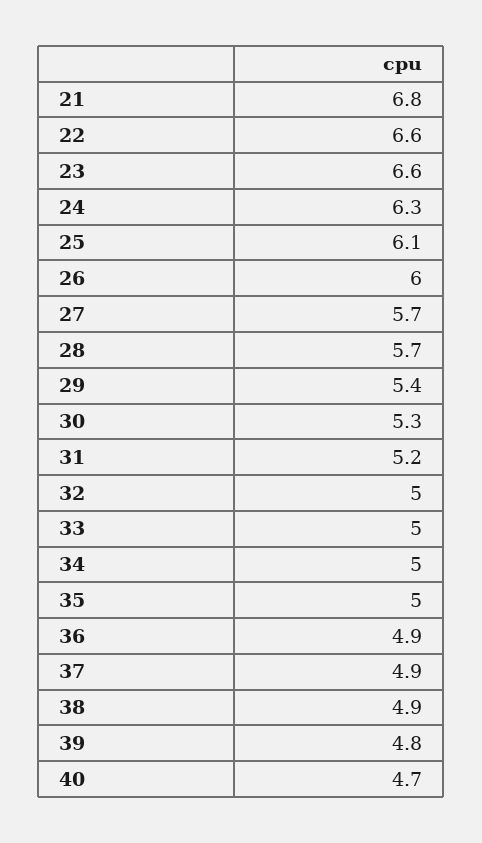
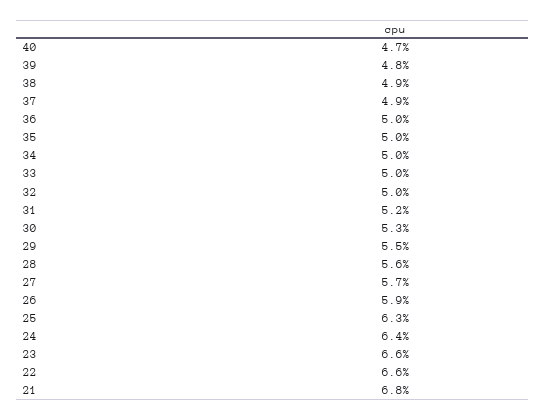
  {
    "21": 6.8,
    "22": 6.6,
    "23": 6.6,
-   "24": 6.3,
+   "24": 6.4,
-   "25": 6.1,
+   "25": 6.3,
-   "26": 6,
+   "26": 5.9,
    "27": 5.7,
-   "28": 5.7,
+   "28": 5.6,
-   "29": 5.4,
+   "29": 5.5,
    "30": 5.3,
    "31": 5.2,
    "32": 5,
    "33": 5,
    "34": 5,
    "35": 5,
-   "36": 4.9,
+   "36": 5,
    "37": 4.9,
    "38": 4.9,
    "39": 4.8,
    "40": 4.7
  }

